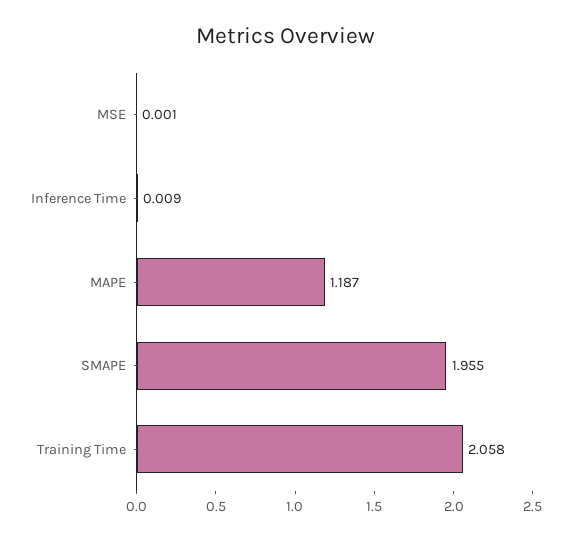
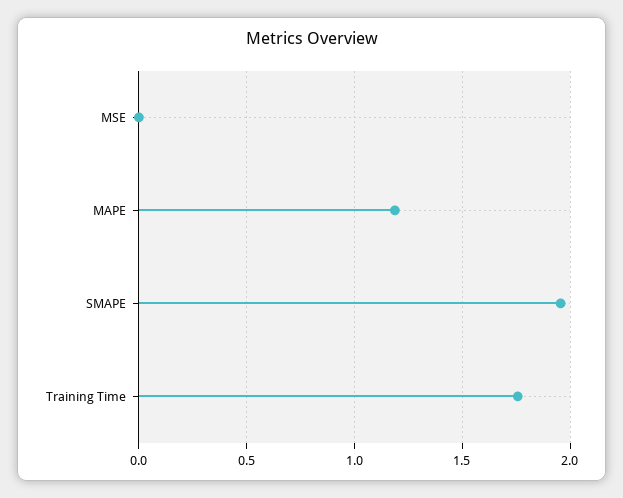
  {
    "MSE": 0.001,
-   "Inference Time": 0.009,
    "MAPE": 1.187,
    "SMAPE": 1.955,
-   "Training Time": 2.058
+   "Training Time": 1.75
  }

